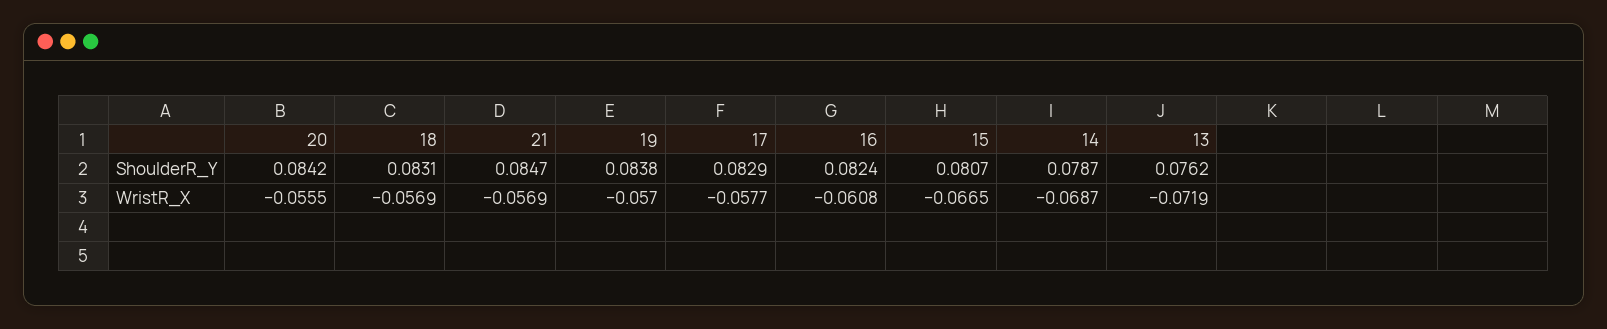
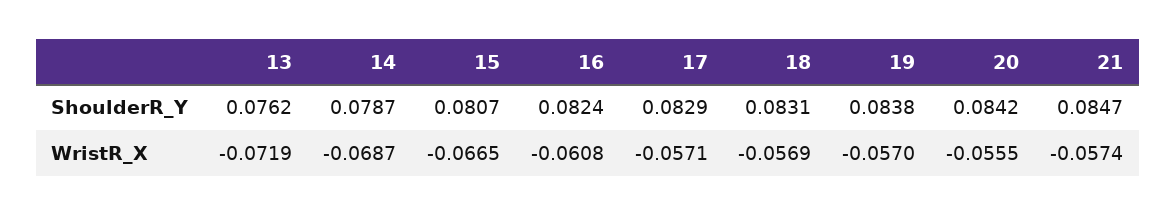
  {
    "20": {
      "ShoulderR_Y": 0.0842,
      "WristR_X": -0.0555
    },
    "18": {
      "ShoulderR_Y": 0.0831,
      "WristR_X": -0.0569
    },
    "21": {
      "ShoulderR_Y": 0.0847,
-     "WristR_X": -0.0569
+     "WristR_X": -0.0574
    },
    "19": {
      "ShoulderR_Y": 0.0838,
      "WristR_X": -0.057
    },
    "17": {
      "ShoulderR_Y": 0.0829,
-     "WristR_X": -0.0577
+     "WristR_X": -0.0571
    },
    "16": {
      "ShoulderR_Y": 0.0824,
      "WristR_X": -0.0608
    },
    "15": {
      "ShoulderR_Y": 0.0807,
      "WristR_X": -0.0665
    },
    "14": {
      "ShoulderR_Y": 0.0787,
      "WristR_X": -0.0687
    },
    "13": {
      "ShoulderR_Y": 0.0762,
      "WristR_X": -0.0719
    }
  }

